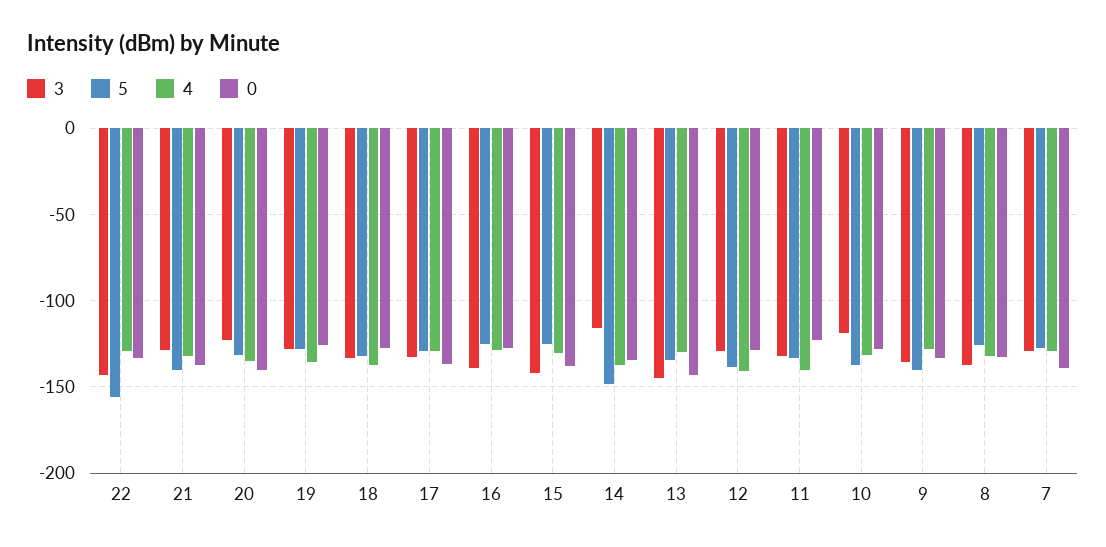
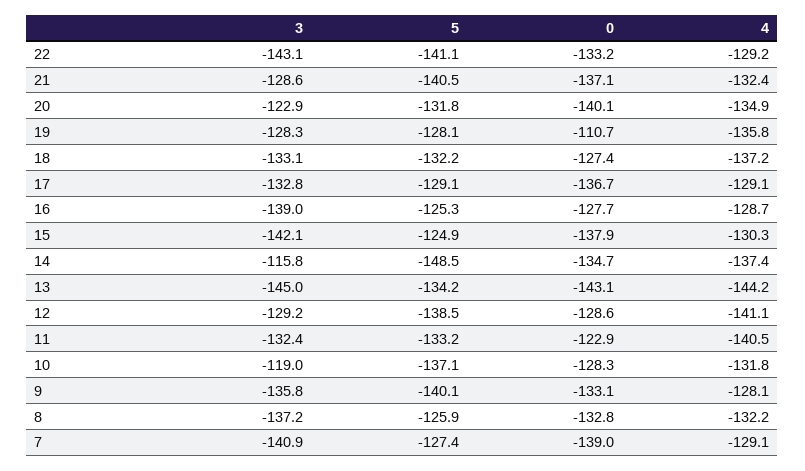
  {
    "3": {
      "22": -143.1,
      "21": -128.6,
      "20": -122.9,
      "19": -128.3,
      "18": -133.1,
      "17": -132.8,
      "16": -139,
      "15": -142.1,
      "14": -115.8,
      "13": -145,
      "12": -129.2,
      "11": -132.4,
      "10": -119,
      "9": -135.8,
      "8": -137.2,
-     "7": -130
+     "7": -140.9
    },
    "5": {
-     "22": -155,
+     "22": -141.1,
      "21": -140.5,
      "20": -131.8,
      "19": -128.1,
      "18": -132.2,
      "17": -129.1,
      "16": -125.3,
      "15": -124.9,
      "14": -148.5,
      "13": -134.2,
      "12": -138.5,
      "11": -133.2,
      "10": -137.1,
      "9": -140.1,
      "8": -125.9,
      "7": -127.4
    },
    "4": {
      "22": -129.2,
      "21": -132.4,
      "20": -134.9,
      "19": -135.8,
      "18": -137.2,
      "17": -129.1,
      "16": -128.7,
      "15": -130.3,
      "14": -137.4,
-     "13": -130,
+     "13": -144.2,
      "12": -141.1,
      "11": -140.5,
      "10": -131.8,
      "9": -128.1,
      "8": -132.2,
      "7": -129.1
    },
    "0": {
      "22": -133.2,
      "21": -137.1,
      "20": -140.1,
-     "19": -125,
+     "19": -110.7,
      "18": -127.4,
      "17": -136.7,
      "16": -127.7,
      "15": -137.9,
      "14": -134.7,
      "13": -143.1,
      "12": -128.6,
      "11": -122.9,
      "10": -128.3,
      "9": -133.1,
      "8": -132.8,
      "7": -139
    }
  }

